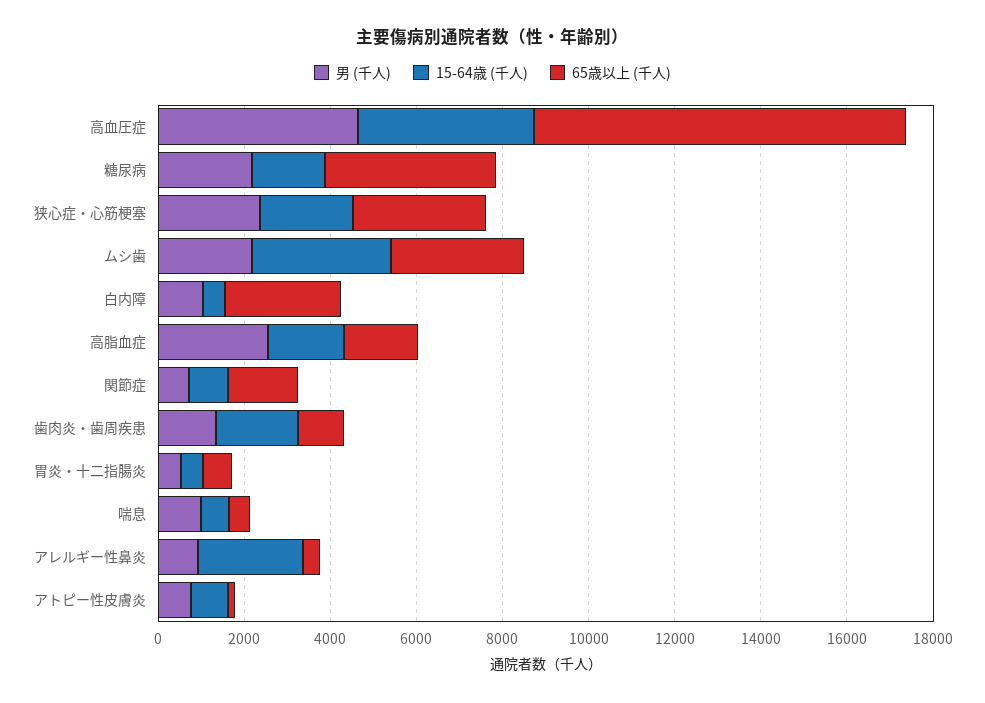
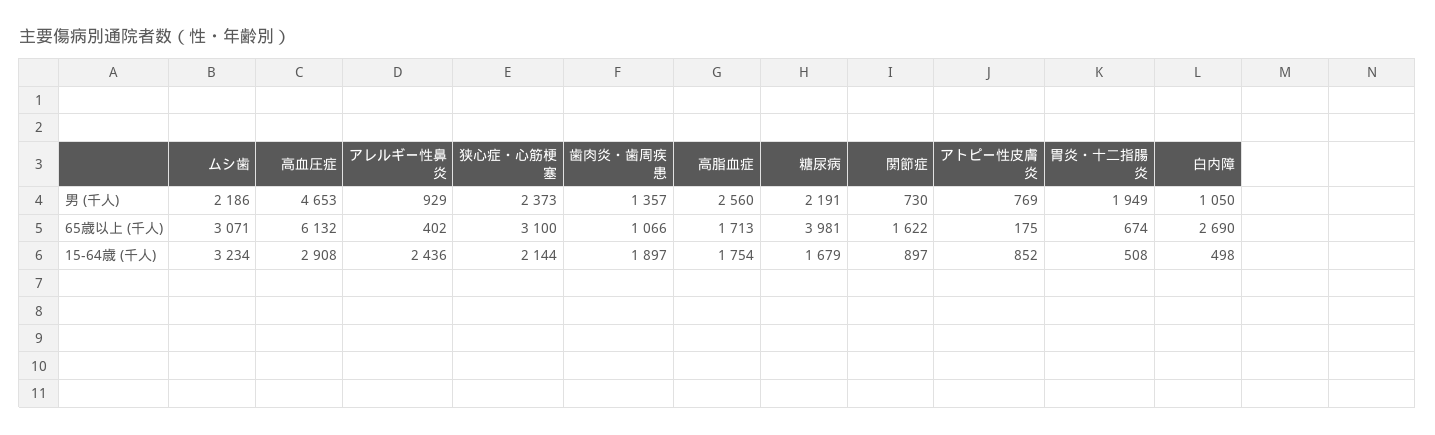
  {
    "男 (千人)": {
      "高血圧症": 4653,
      "糖尿病": 2191,
      "狭心症・心筋梗塞": 2373,
      "ムシ歯": 2186,
      "白内障": 1050,
      "高脂血症": 2560,
      "関節症": 730,
      "歯肉炎・歯周疾患": 1357,
-     "胃炎・十二指腸炎": 500,
+     "胃炎・十二指腸炎": 1949,
-     "喘息": 1000,
      "アレルギー性鼻炎": 929,
      "アトピー性皮膚炎": 769
    },
    "15-64歳 (千人)": {
-     "高血圧症": 4000,
+     "高血圧症": 2908,
      "糖尿病": 1679,
      "狭心症・心筋梗塞": 2144,
      "ムシ歯": 3234,
      "白内障": 498,
      "高脂血症": 1754,
      "関節症": 897,
      "歯肉炎・歯周疾患": 1897,
      "胃炎・十二指腸炎": 508,
-     "喘息": 500,
      "アレルギー性鼻炎": 2436,
      "アトピー性皮膚炎": 852
    },
    "65歳以上 (千人)": {
-     "高血圧症": 8500,
+     "高血圧症": 6132,
      "糖尿病": 3981,
      "狭心症・心筋梗塞": 3100,
      "ムシ歯": 3071,
      "白内障": 2690,
      "高脂血症": 1713,
      "関節症": 1622,
      "歯肉炎・歯周疾患": 1066,
      "胃炎・十二指腸炎": 674,
-     "喘息": 500,
      "アレルギー性鼻炎": 402,
      "アトピー性皮膚炎": 175
    }
  }

